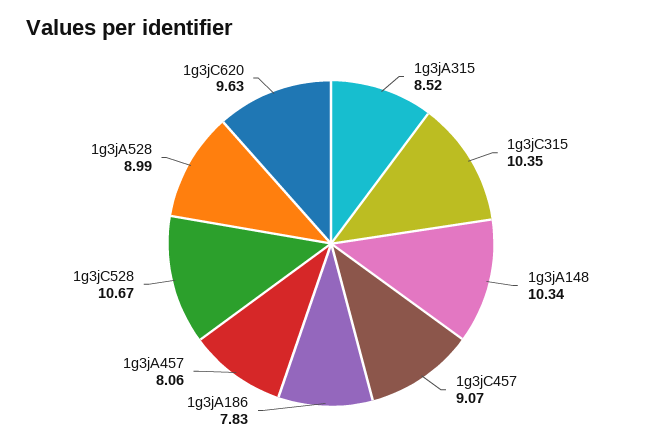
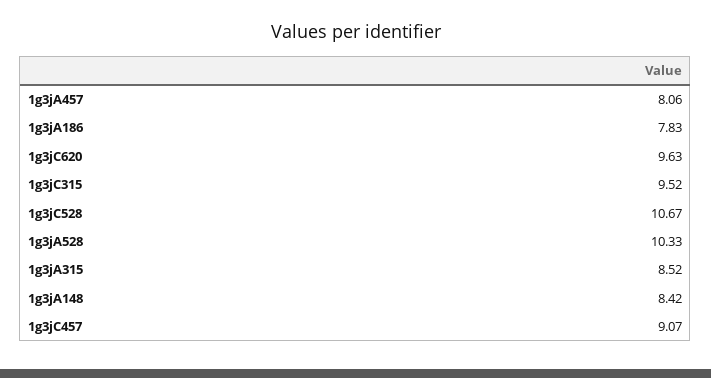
  {
    "1g3jA315": 8.52,
-   "1g3jC315": 10.35,
+   "1g3jC315": 9.52,
-   "1g3jA148": 10.34,
+   "1g3jA148": 8.42,
    "1g3jC457": 9.07,
    "1g3jA186": 7.83,
    "1g3jA457": 8.06,
    "1g3jC528": 10.67,
-   "1g3jA528": 8.99,
+   "1g3jA528": 10.33,
    "1g3jC620": 9.63
  }

